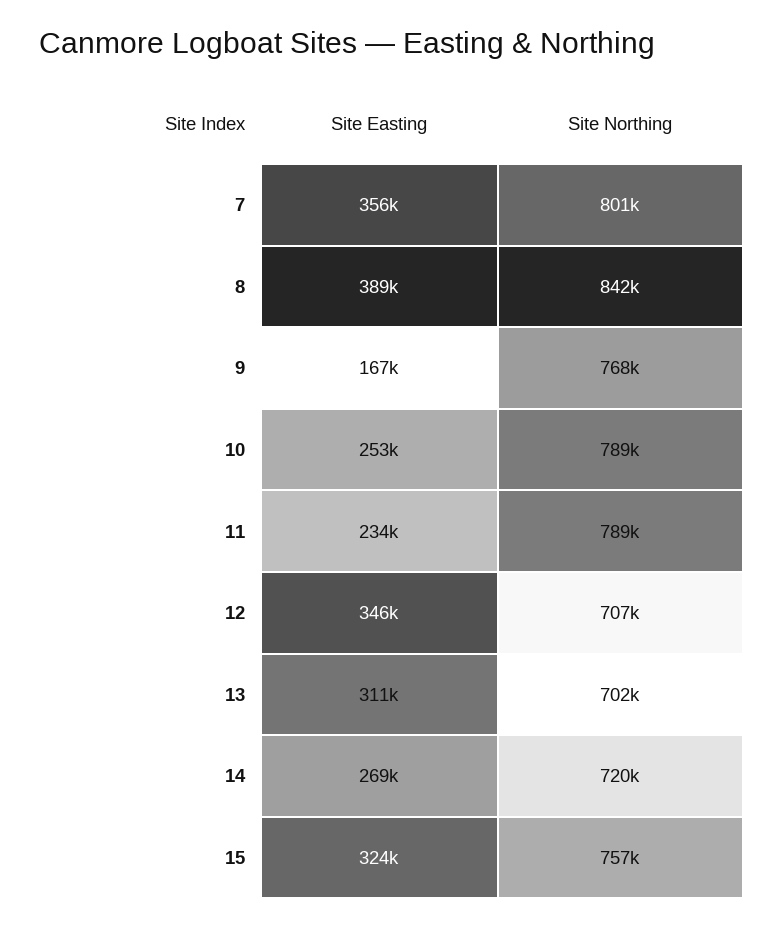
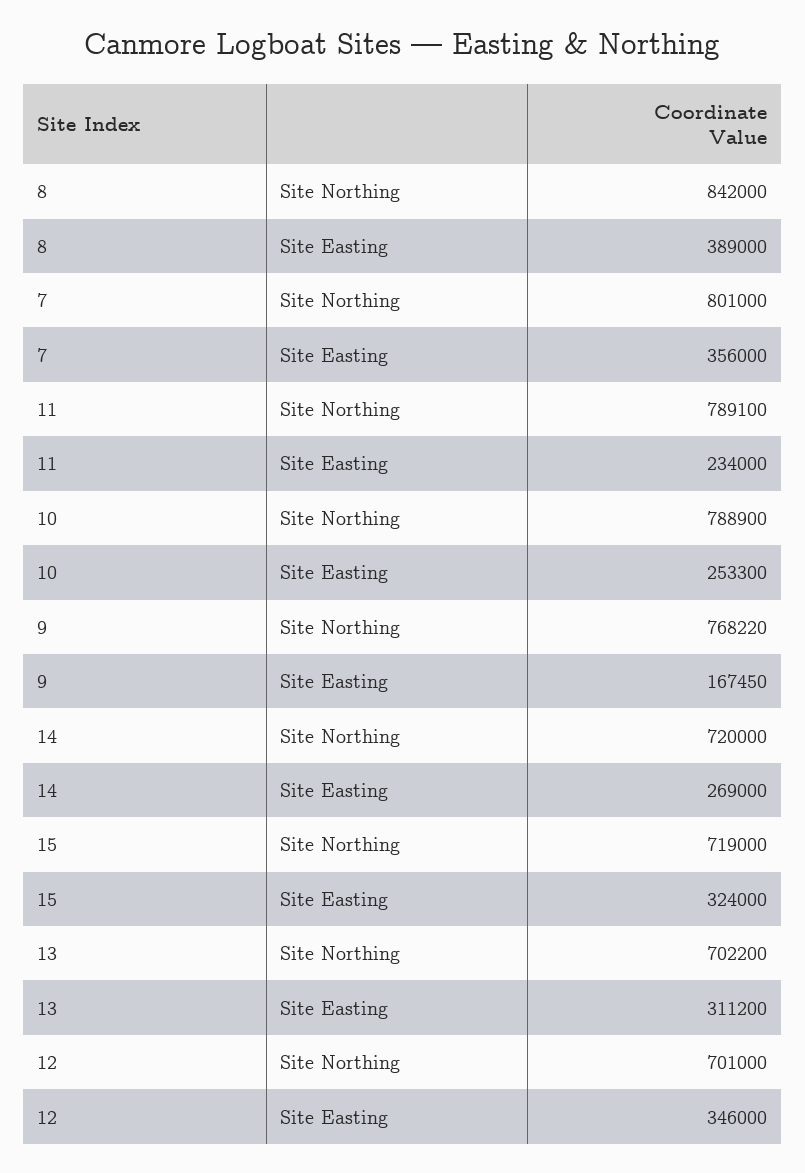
  {
    "Site Easting": {
      "7": 356000,
      "8": 389000,
      "9": 167450,
      "10": 253300,
      "11": 234000,
      "12": 346000,
      "13": 311200,
      "14": 269000,
      "15": 324000
    },
    "Site Northing": {
      "7": 801000,
      "8": 842000,
      "9": 768220,
      "10": 788900,
      "11": 789100,
-     "12": 707000,
+     "12": 701000,
      "13": 702200,
      "14": 720000,
-     "15": 757000
+     "15": 719000
    }
  }

